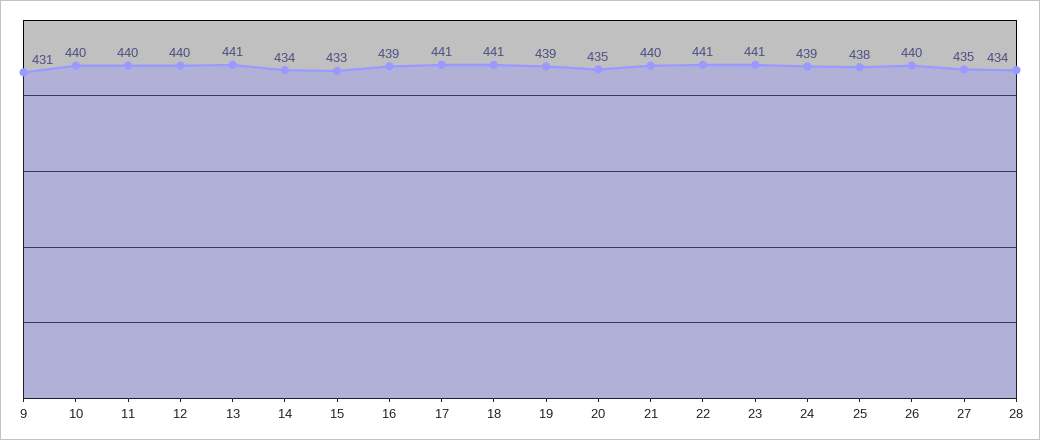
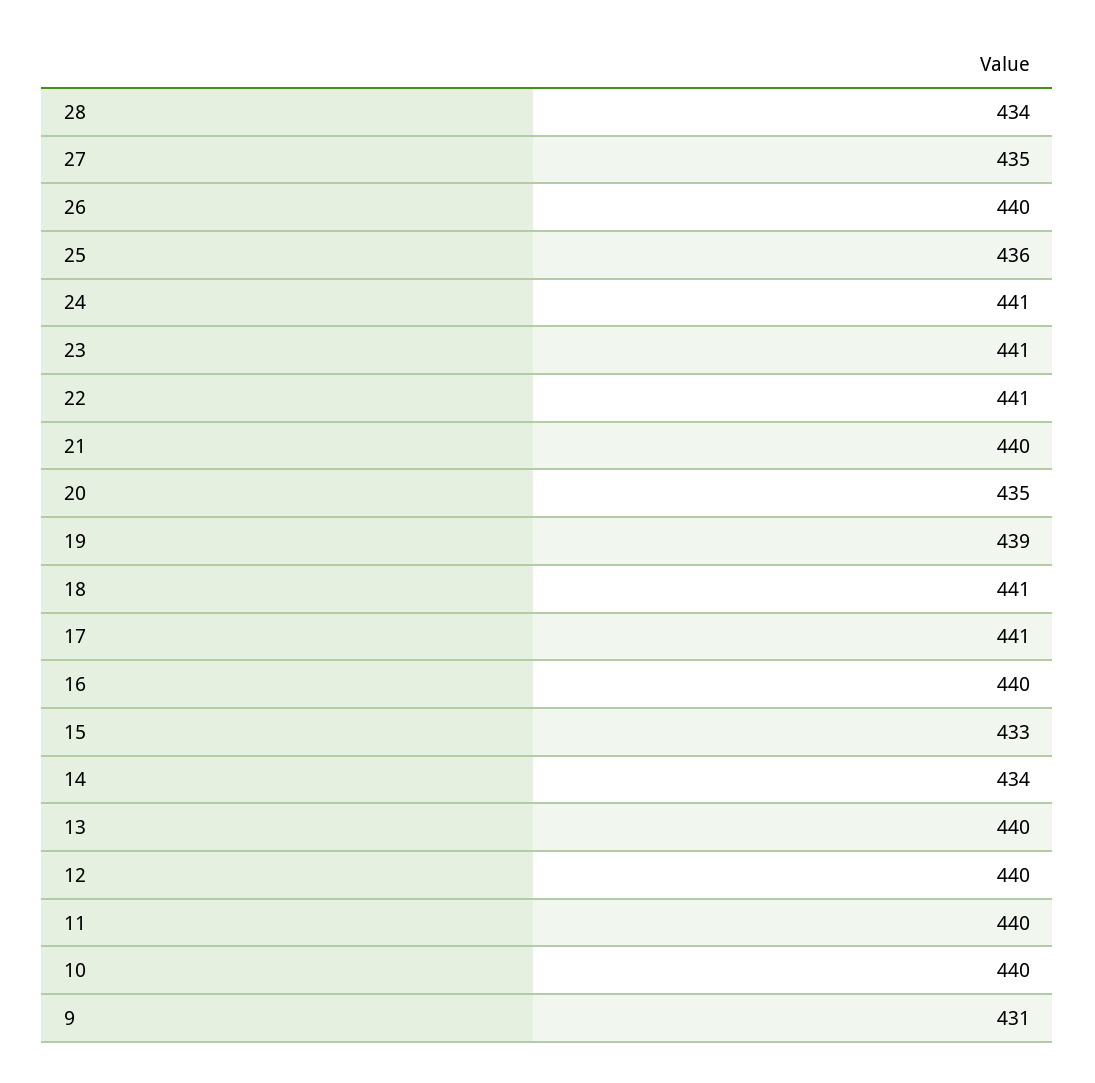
  {
    "9": 431,
    "10": 440,
    "11": 440,
    "12": 440,
-   "13": 441,
+   "13": 440,
    "14": 434,
    "15": 433,
-   "16": 439,
+   "16": 440,
    "17": 441,
    "18": 441,
    "19": 439,
    "20": 435,
    "21": 440,
    "22": 441,
    "23": 441,
-   "24": 439,
+   "24": 441,
-   "25": 438,
+   "25": 436,
    "26": 440,
    "27": 435,
    "28": 434
  }

